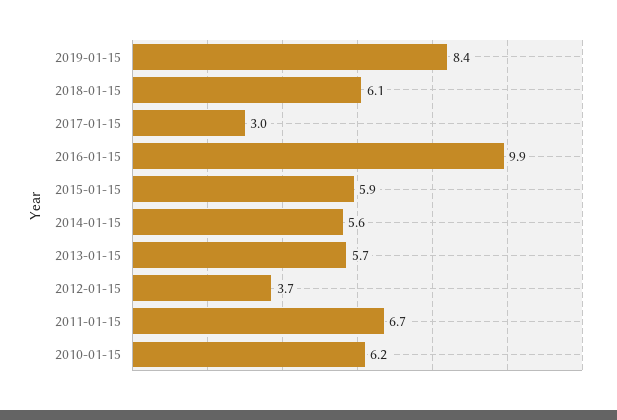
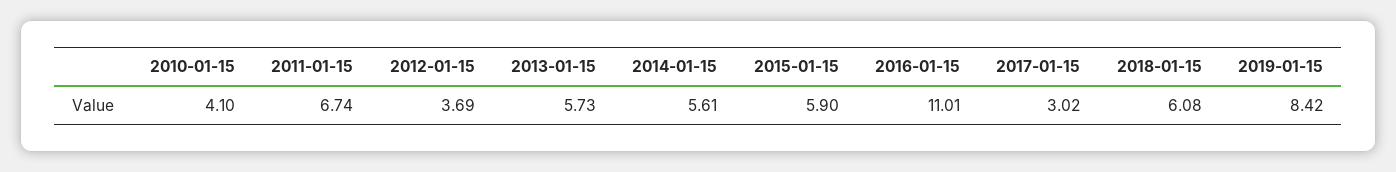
  {
    "2019-01-15": 8.42,
    "2018-01-15": 6.08,
    "2017-01-15": 3.02,
-   "2016-01-15": 9.9,
+   "2016-01-15": 11.01,
    "2015-01-15": 5.9,
    "2014-01-15": 5.61,
    "2013-01-15": 5.73,
    "2012-01-15": 3.69,
    "2011-01-15": 6.74,
-   "2010-01-15": 6.2
+   "2010-01-15": 4.1
  }

